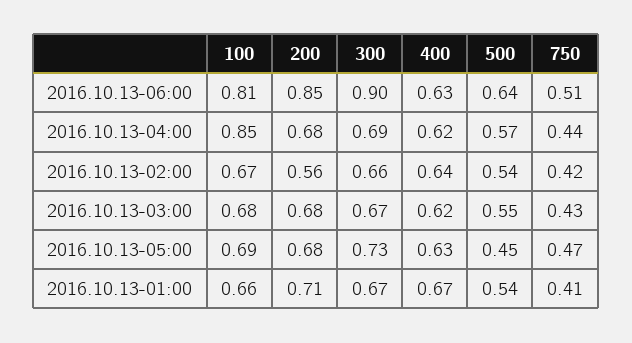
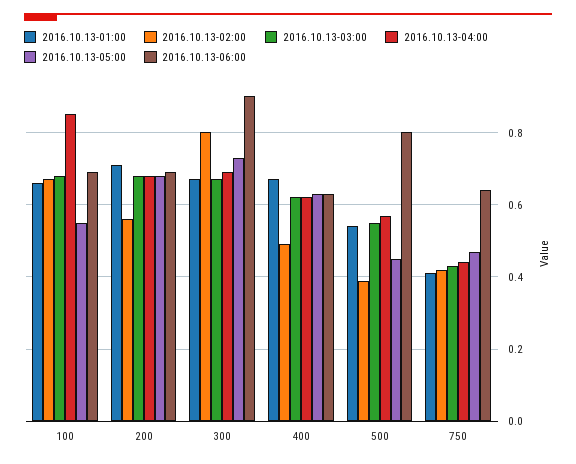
  {
    "2016.10.13-06:00": {
-     "100": 0.81,
+     "100": 0.7,
-     "200": 0.85,
+     "200": 0.7,
      "300": 0.9,
      "400": 0.63,
-     "500": 0.64,
+     "500": 0.8,
-     "750": 0.51
+     "750": 0.65
    },
    "2016.10.13-04:00": {
      "100": 0.85,
      "200": 0.68,
      "300": 0.69,
      "400": 0.62,
      "500": 0.57,
      "750": 0.44
    },
    "2016.10.13-02:00": {
      "100": 0.67,
      "200": 0.56,
-     "300": 0.66,
+     "300": 0.8,
-     "400": 0.64,
+     "400": 0.5,
-     "500": 0.54,
+     "500": 0.4,
      "750": 0.42
    },
    "2016.10.13-03:00": {
      "100": 0.68,
      "200": 0.68,
      "300": 0.67,
      "400": 0.62,
      "500": 0.55,
      "750": 0.43
    },
    "2016.10.13-05:00": {
-     "100": 0.69,
+     "100": 0.55,
      "200": 0.68,
      "300": 0.73,
      "400": 0.63,
      "500": 0.45,
      "750": 0.47
    },
    "2016.10.13-01:00": {
      "100": 0.66,
      "200": 0.71,
      "300": 0.67,
      "400": 0.67,
      "500": 0.54,
      "750": 0.41
    }
  }

